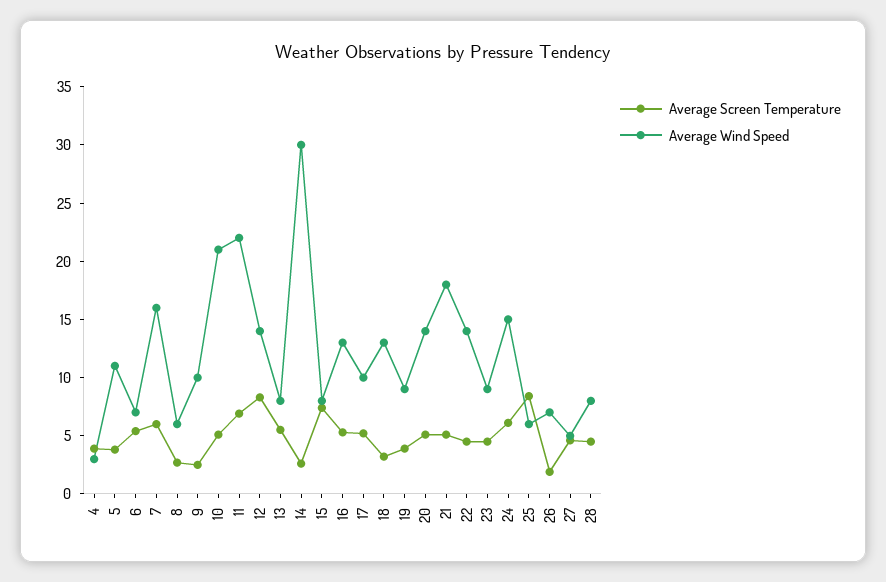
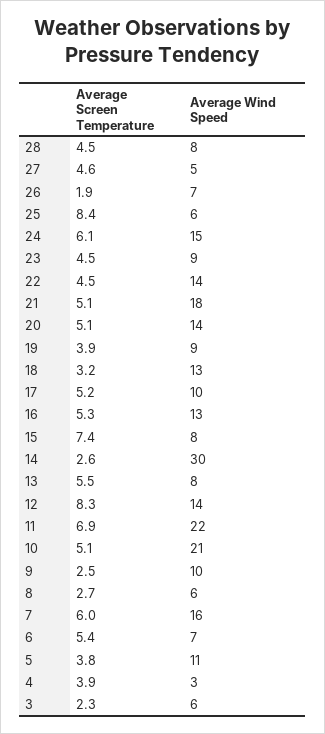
  {
    "Average Screen Temperature": {
      "4": 3.9,
      "5": 3.8,
      "6": 5.4,
      "7": 6,
      "8": 2.7,
      "9": 2.5,
      "10": 5.1,
      "11": 6.9,
      "12": 8.3,
      "13": 5.5,
      "14": 2.6,
      "15": 7.4,
      "16": 5.3,
      "17": 5.2,
      "18": 3.2,
      "19": 3.9,
      "20": 5.1,
      "21": 5.1,
      "22": 4.5,
      "23": 4.5,
      "24": 6.1,
      "25": 8.4,
      "26": 1.9,
      "27": 4.6,
-     "28": 4.5
+     "28": 4.5,
+     "3": 2.3
    },
    "Average Wind Speed": {
      "4": 3,
      "5": 11,
      "6": 7,
      "7": 16,
      "8": 6,
      "9": 10,
      "10": 21,
      "11": 22,
      "12": 14,
      "13": 8,
      "14": 30,
      "15": 8,
      "16": 13,
      "17": 10,
      "18": 13,
      "19": 9,
      "20": 14,
      "21": 18,
      "22": 14,
      "23": 9,
      "24": 15,
      "25": 6,
      "26": 7,
      "27": 5,
-     "28": 8
+     "28": 8,
+     "3": 6
    }
  }

